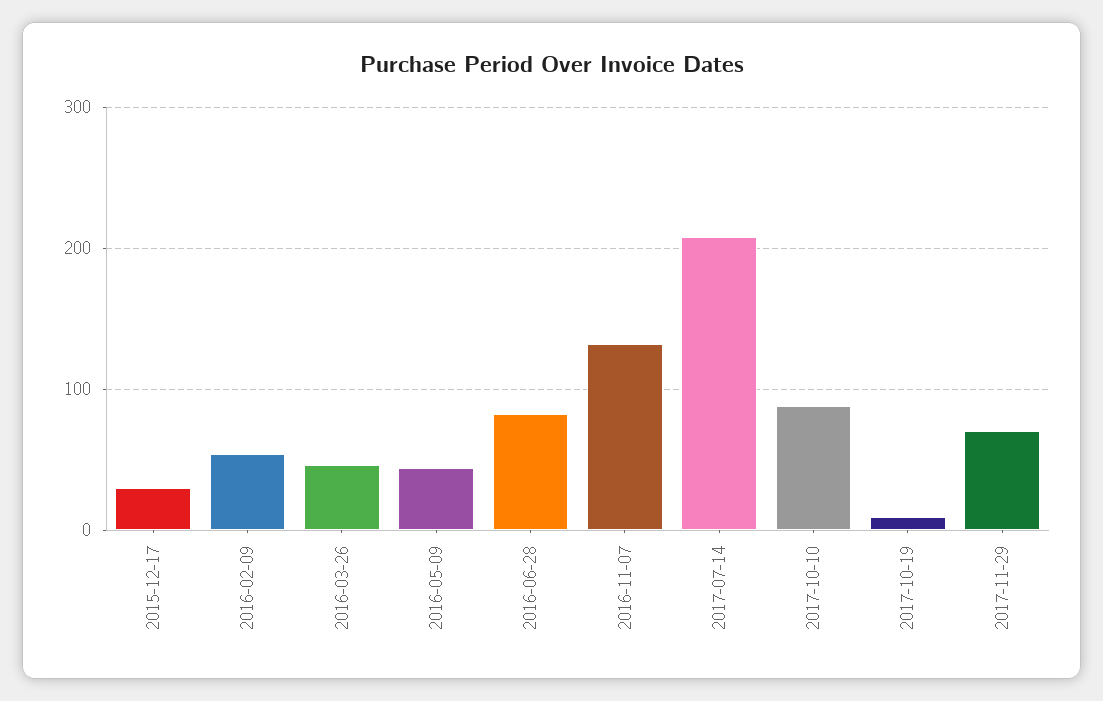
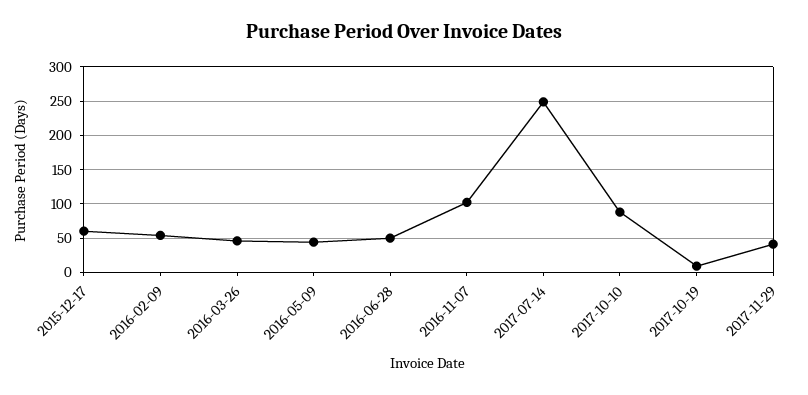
  {
-   "2015-12-17": 30,
+   "2015-12-17": 60,
    "2016-02-09": 50,
    "2016-03-26": 50,
    "2016-05-09": 40,
-   "2016-06-28": 80,
+   "2016-06-28": 50,
-   "2016-11-07": 130,
+   "2016-11-07": 100,
-   "2017-07-14": 210,
+   "2017-07-14": 250,
    "2017-10-10": 90,
    "2017-10-19": 10,
-   "2017-11-29": 70
+   "2017-11-29": 40
  }

